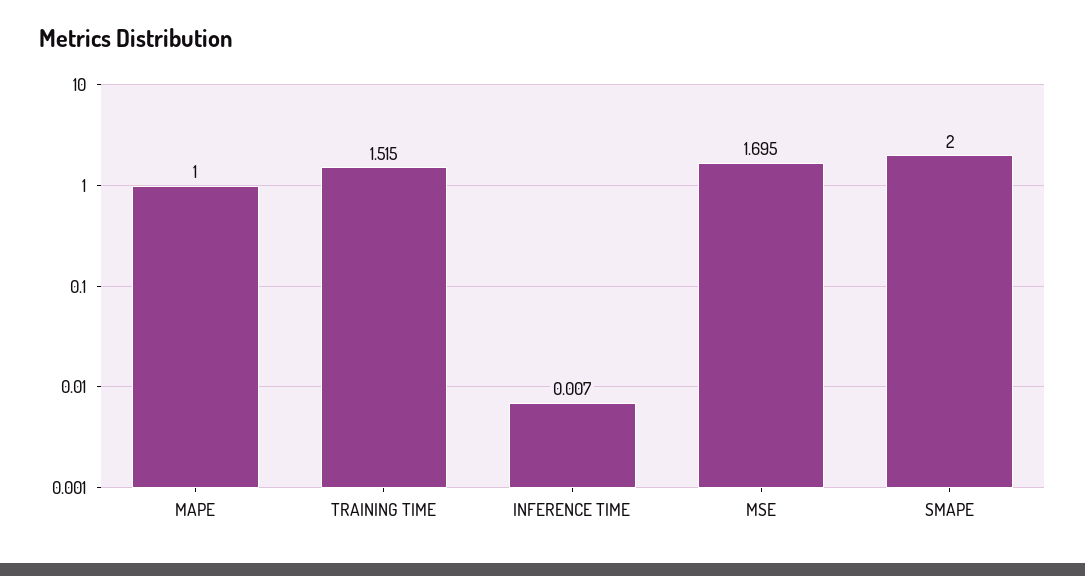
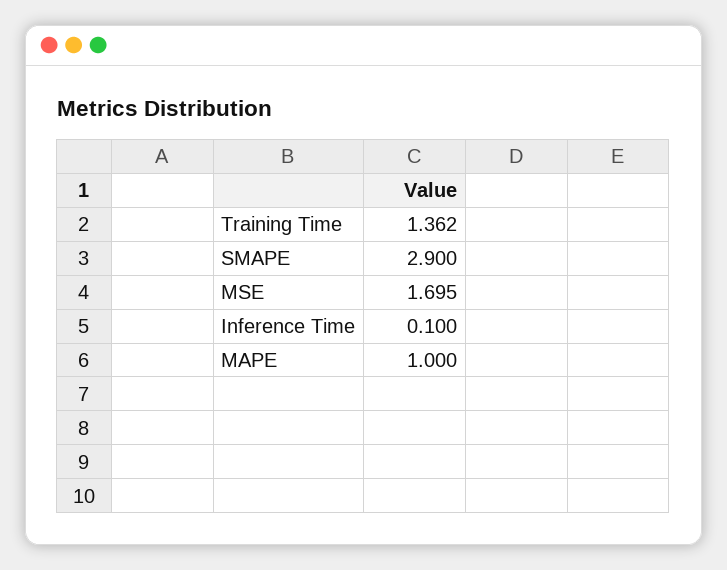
  {
    "MAPE": 1,
-   "TRAINING TIME": 1.515,
+   "TRAINING TIME": 1.362,
-   "INFERENCE TIME": 0.007,
+   "INFERENCE TIME": 0.1,
    "MSE": 1.695,
-   "SMAPE": 2
+   "SMAPE": 2.9
  }

